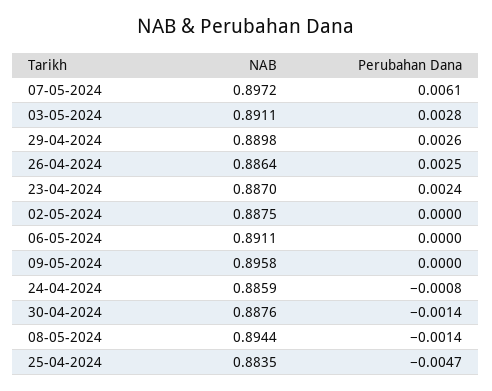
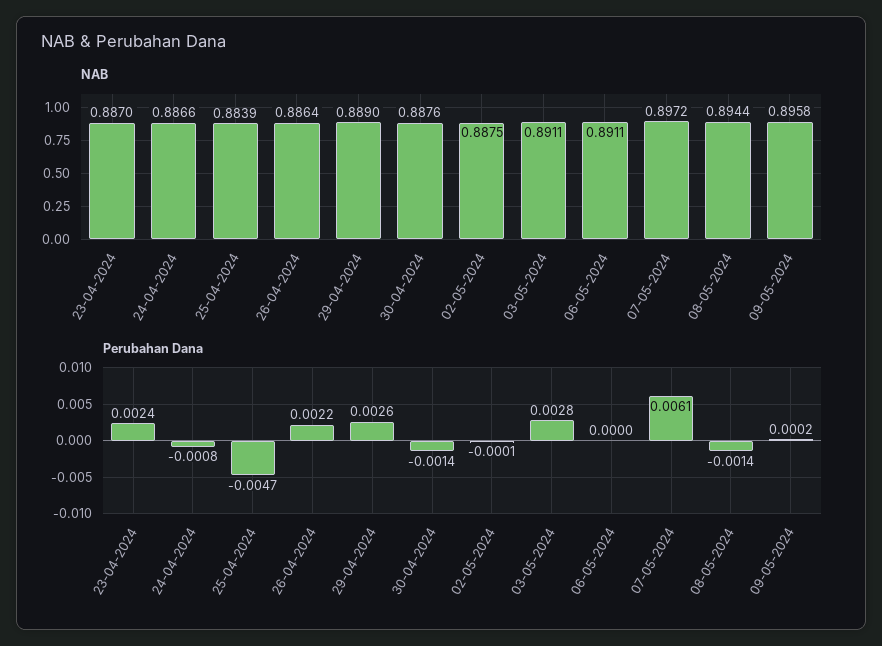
  {
    "NAB": {
      "07-05-2024": 0.8972,
      "03-05-2024": 0.8911,
-     "29-04-2024": 0.8898,
+     "29-04-2024": 0.889,
      "26-04-2024": 0.8864,
      "23-04-2024": 0.887,
      "02-05-2024": 0.8875,
      "06-05-2024": 0.8911,
      "09-05-2024": 0.8958,
-     "24-04-2024": 0.8859,
+     "24-04-2024": 0.8866,
      "30-04-2024": 0.8876,
      "08-05-2024": 0.8944,
-     "25-04-2024": 0.8835
+     "25-04-2024": 0.8839
    },
    "Perubahan Dana": {
      "07-05-2024": 0.0061,
      "03-05-2024": 0.0028,
      "29-04-2024": 0.0026,
-     "26-04-2024": 0.0025,
+     "26-04-2024": 0.0022,
      "23-04-2024": 0.0024,
-     "02-05-2024": 0,
+     "02-05-2024": -0.0001,
      "06-05-2024": 0,
-     "09-05-2024": 0,
+     "09-05-2024": 0.0002,
      "24-04-2024": -0.0008,
      "30-04-2024": -0.0014,
      "08-05-2024": -0.0014,
      "25-04-2024": -0.0047
    }
  }

